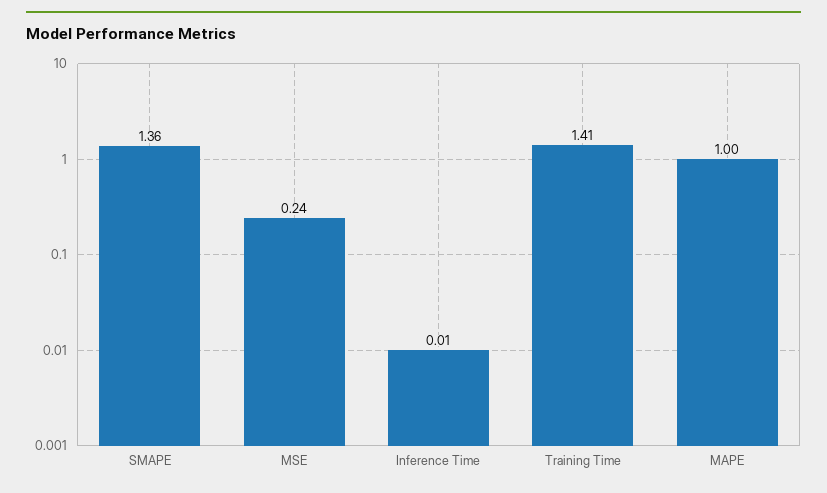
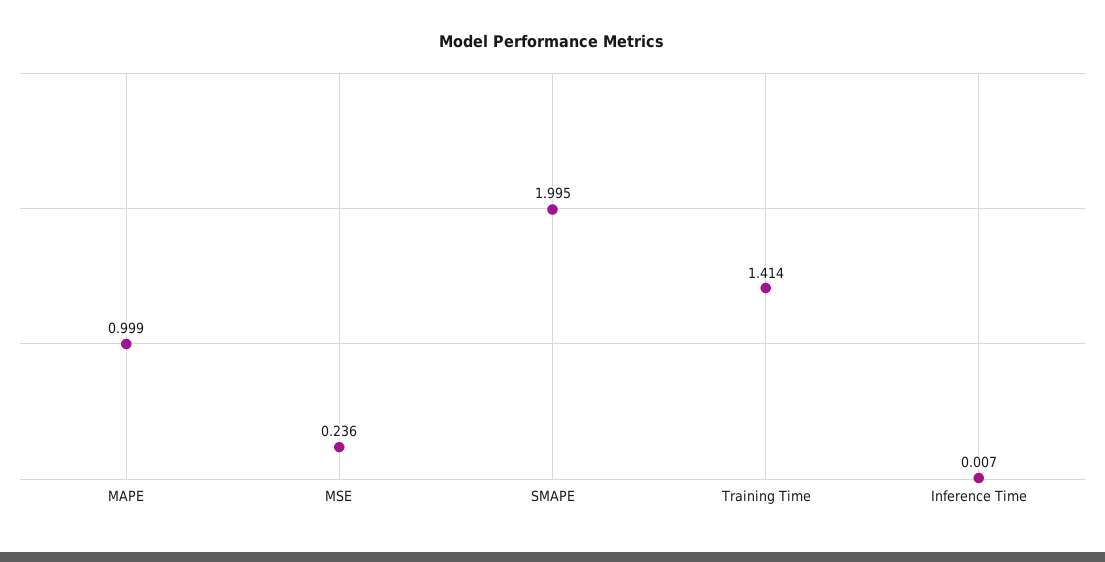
  {
-   "SMAPE": 1.36,
+   "SMAPE": 1.995,
    "MSE": 0.236,
    "Inference Time": 0.007,
    "Training Time": 1.414,
    "MAPE": 0.999
  }

